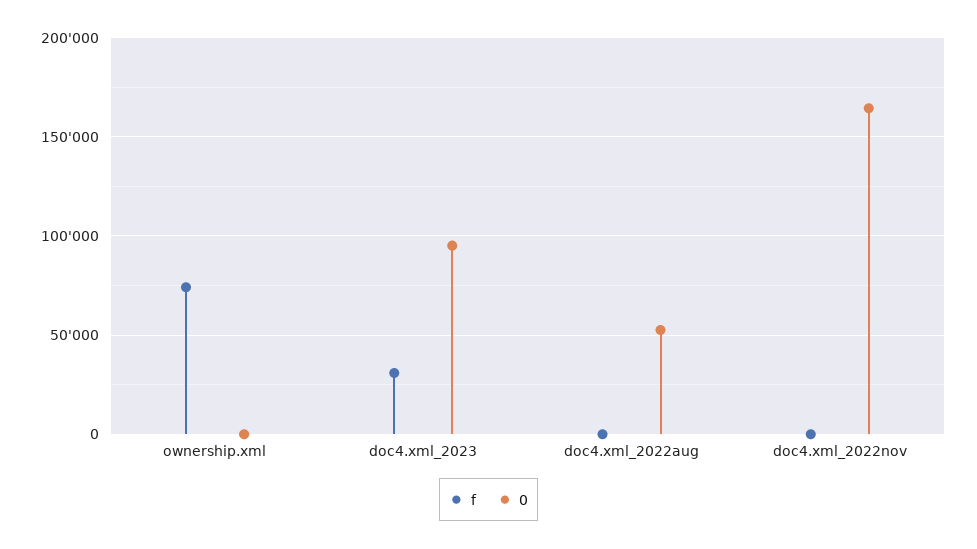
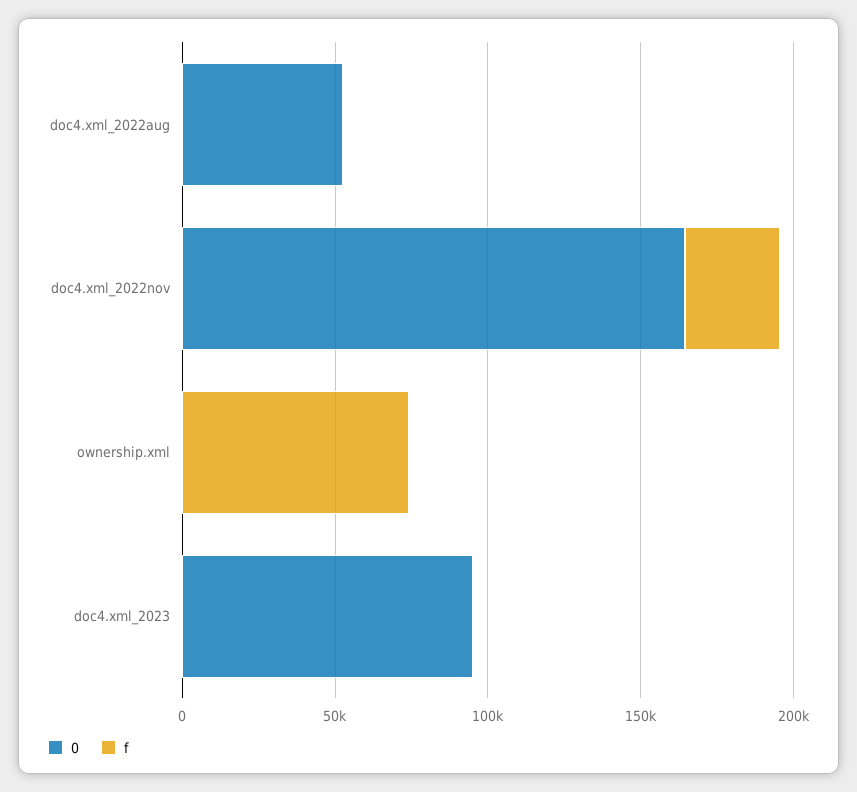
  {
    "f": {
      "ownership.xml": 75000,
-     "doc4.xml_2023": 30000,
+     "doc4.xml_2023": 0,
      "doc4.xml_2022aug": 0,
-     "doc4.xml_2022nov": 0
+     "doc4.xml_2022nov": 30000
    },
    "0": {
      "ownership.xml": 0,
      "doc4.xml_2023": 95000,
      "doc4.xml_2022aug": 55000,
      "doc4.xml_2022nov": 165000
    }
  }

